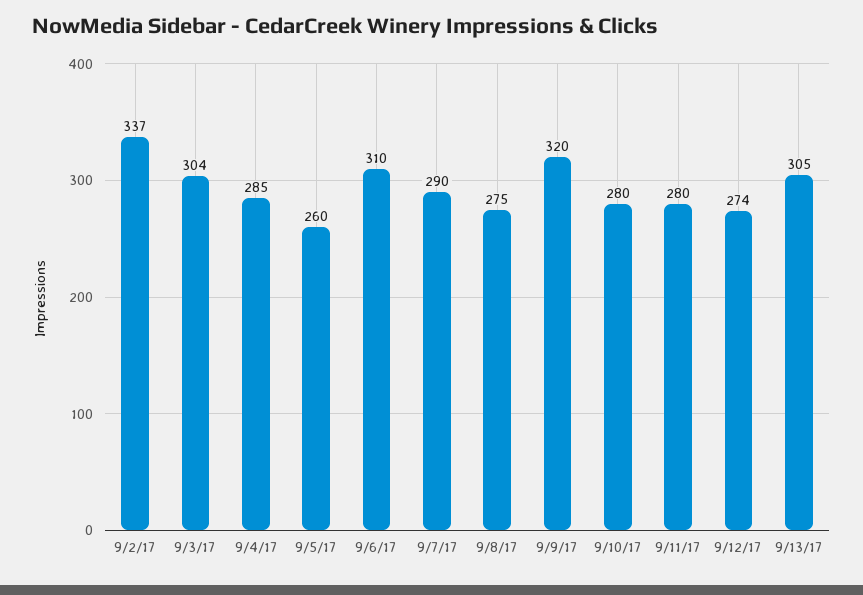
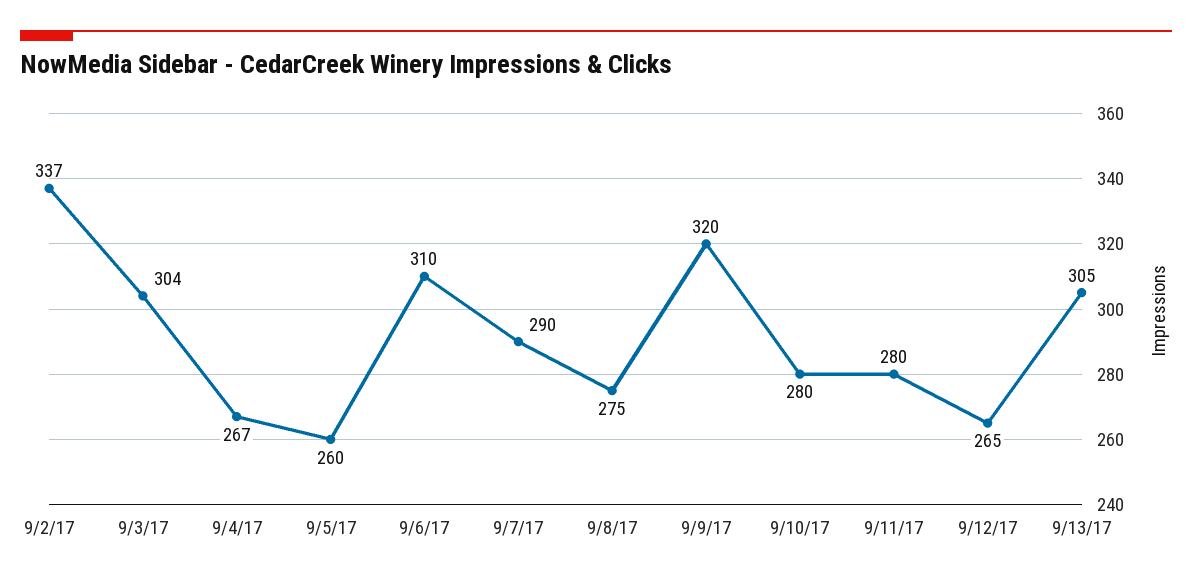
  {
    "9/2/17": 337,
    "9/3/17": 304,
-   "9/4/17": 285,
+   "9/4/17": 267,
    "9/5/17": 260,
    "9/6/17": 310,
    "9/7/17": 290,
    "9/8/17": 275,
    "9/9/17": 320,
    "9/10/17": 280,
    "9/11/17": 280,
-   "9/12/17": 274,
+   "9/12/17": 265,
    "9/13/17": 305
  }

